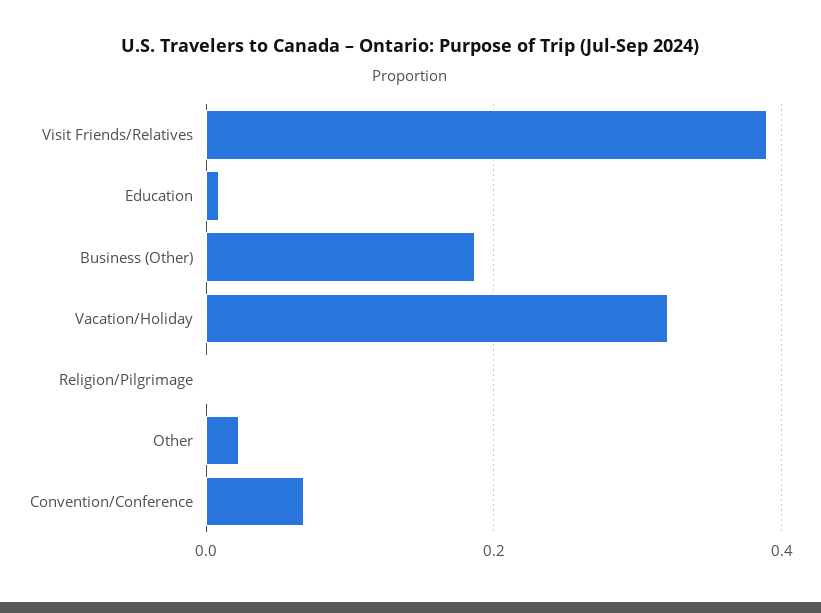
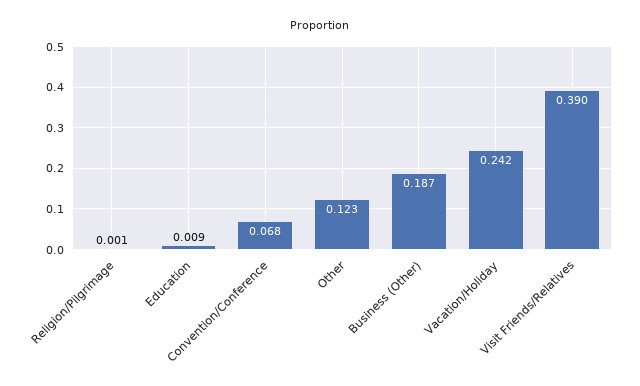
  {
    "Visit Friends/Relatives": 0.39,
    "Education": 0.009,
    "Business (Other)": 0.187,
-   "Vacation/Holiday": 0.32,
+   "Vacation/Holiday": 0.242,
    "Religion/Pilgrimage": 0.001,
-   "Other": 0.02,
+   "Other": 0.123,
    "Convention/Conference": 0.068
  }

